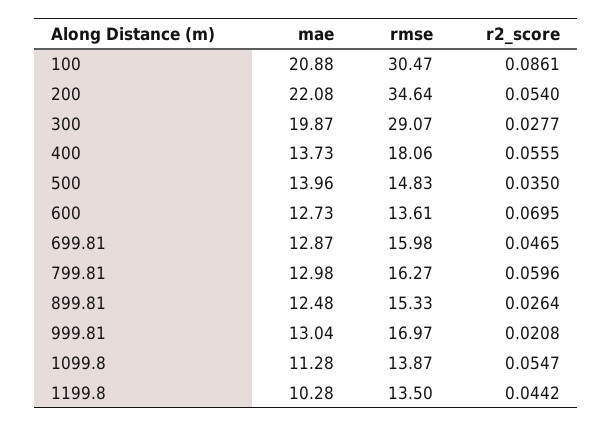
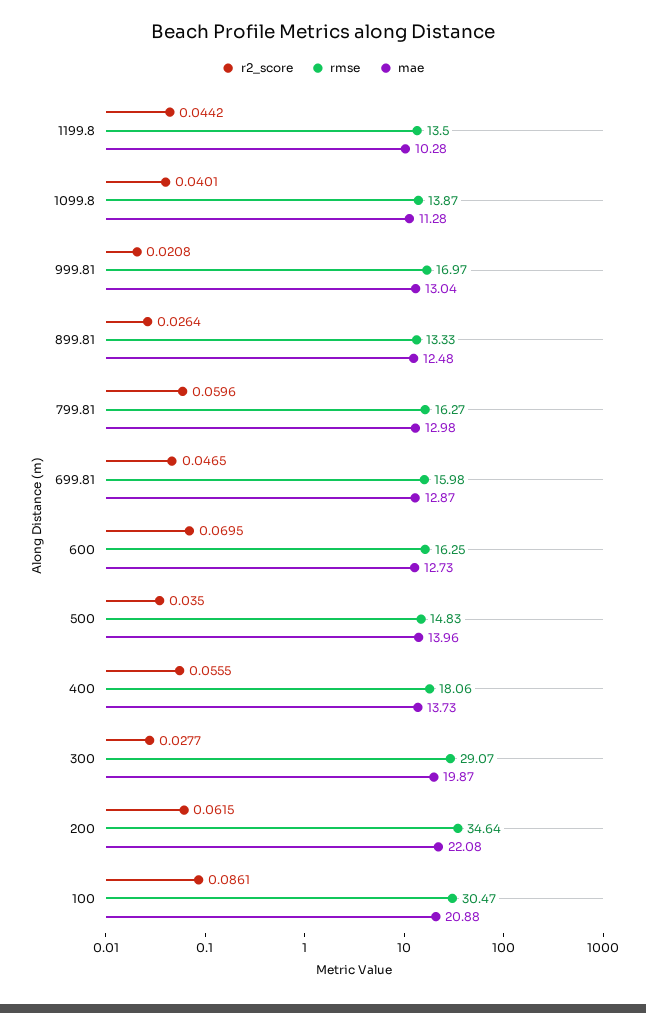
  {
    "mae": {
      "100": 20.88,
      "200": 22.08,
      "300": 19.87,
      "400": 13.73,
      "500": 13.96,
      "600": 12.73,
      "699.81": 12.87,
      "799.81": 12.98,
      "899.81": 12.48,
      "999.81": 13.04,
      "1099.8": 11.28,
      "1199.8": 10.28
    },
    "rmse": {
      "100": 30.47,
      "200": 34.64,
      "300": 29.07,
      "400": 18.06,
      "500": 14.83,
-     "600": 13.61,
+     "600": 16.25,
      "699.81": 15.98,
      "799.81": 16.27,
-     "899.81": 15.33,
+     "899.81": 13.33,
      "999.81": 16.97,
      "1099.8": 13.87,
      "1199.8": 13.5
    },
    "r2_score": {
      "100": 0.0861,
-     "200": 0.054,
+     "200": 0.0615,
      "300": 0.0277,
      "400": 0.0555,
      "500": 0.035,
      "600": 0.0695,
      "699.81": 0.0465,
      "799.81": 0.0596,
      "899.81": 0.0264,
      "999.81": 0.0208,
-     "1099.8": 0.0547,
+     "1099.8": 0.0401,
      "1199.8": 0.0442
    }
  }

